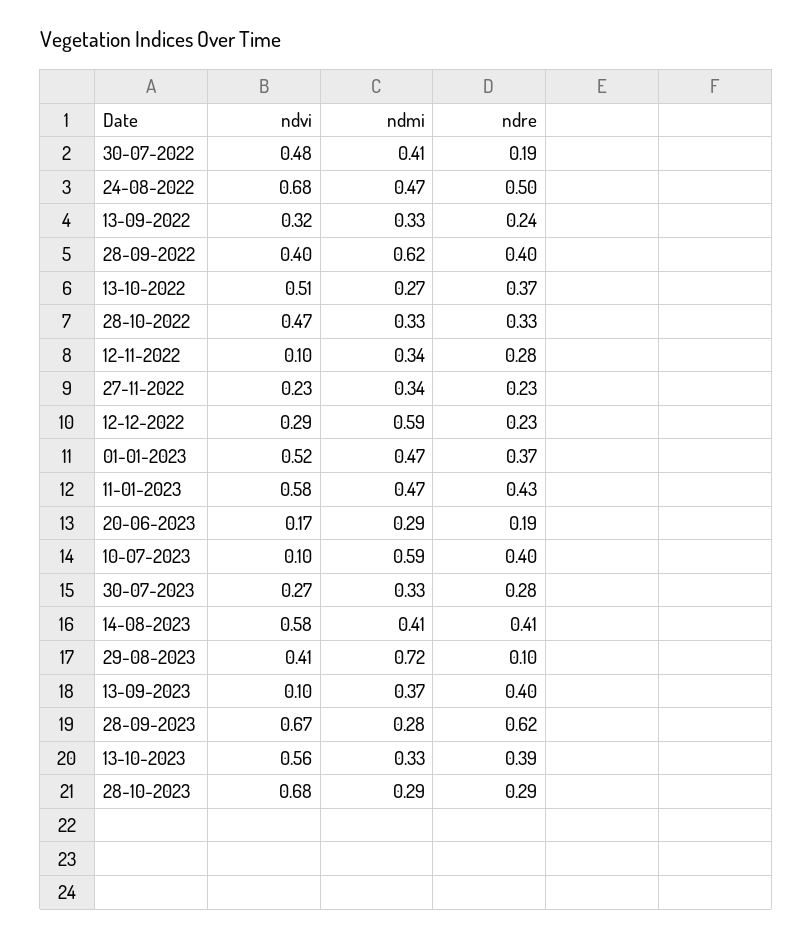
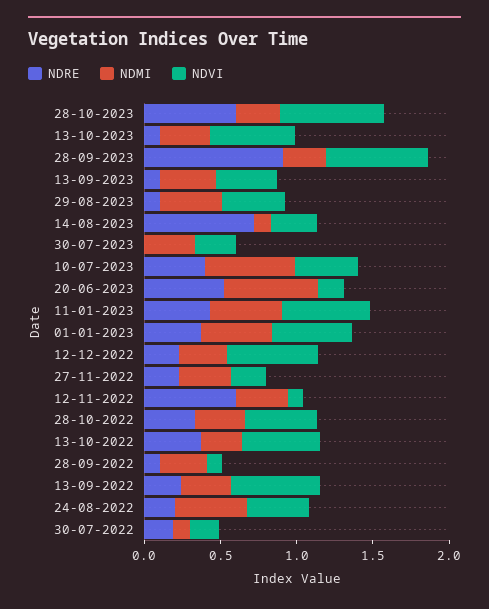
  {
    "ndvi": {
-     "30-07-2022": 0.48,
+     "30-07-2022": 0.2,
-     "24-08-2022": 0.68,
+     "24-08-2022": 0.4,
-     "13-09-2022": 0.32,
+     "13-09-2022": 0.6,
-     "28-09-2022": 0.4,
+     "28-09-2022": 0.1,
      "13-10-2022": 0.51,
      "28-10-2022": 0.47,
      "12-11-2022": 0.1,
      "27-11-2022": 0.23,
-     "12-12-2022": 0.29,
+     "12-12-2022": 0.6,
      "01-01-2023": 0.52,
      "11-01-2023": 0.58,
      "20-06-2023": 0.17,
-     "10-07-2023": 0.1,
+     "10-07-2023": 0.4,
      "30-07-2023": 0.27,
-     "14-08-2023": 0.58,
+     "14-08-2023": 0.3,
      "29-08-2023": 0.41,
-     "13-09-2023": 0.1,
+     "13-09-2023": 0.4,
      "28-09-2023": 0.67,
      "13-10-2023": 0.56,
      "28-10-2023": 0.68
    },
    "ndmi": {
-     "30-07-2022": 0.41,
+     "30-07-2022": 0.1,
      "24-08-2022": 0.47,
      "13-09-2022": 0.33,
-     "28-09-2022": 0.62,
+     "28-09-2022": 0.3,
      "13-10-2022": 0.27,
      "28-10-2022": 0.33,
      "12-11-2022": 0.34,
      "27-11-2022": 0.34,
-     "12-12-2022": 0.59,
+     "12-12-2022": 0.3,
      "01-01-2023": 0.47,
      "11-01-2023": 0.47,
-     "20-06-2023": 0.29,
+     "20-06-2023": 0.6,
      "10-07-2023": 0.59,
      "30-07-2023": 0.33,
-     "14-08-2023": 0.41,
+     "14-08-2023": 0.1,
-     "29-08-2023": 0.72,
+     "29-08-2023": 0.4,
      "13-09-2023": 0.37,
      "28-09-2023": 0.28,
      "13-10-2023": 0.33,
      "28-10-2023": 0.29
    },
    "ndre": {
      "30-07-2022": 0.19,
-     "24-08-2022": 0.5,
+     "24-08-2022": 0.2,
      "13-09-2022": 0.24,
-     "28-09-2022": 0.4,
+     "28-09-2022": 0.1,
      "13-10-2022": 0.37,
      "28-10-2022": 0.33,
-     "12-11-2022": 0.28,
+     "12-11-2022": 0.6,
      "27-11-2022": 0.23,
      "12-12-2022": 0.23,
      "01-01-2023": 0.37,
      "11-01-2023": 0.43,
-     "20-06-2023": 0.19,
+     "20-06-2023": 0.5,
      "10-07-2023": 0.4,
-     "30-07-2023": 0.28,
+     "30-07-2023": 0,
-     "14-08-2023": 0.41,
+     "14-08-2023": 0.7,
      "29-08-2023": 0.1,
-     "13-09-2023": 0.4,
+     "13-09-2023": 0.1,
-     "28-09-2023": 0.62,
+     "28-09-2023": 0.9,
-     "13-10-2023": 0.39,
+     "13-10-2023": 0.1,
-     "28-10-2023": 0.29
+     "28-10-2023": 0.6
    }
  }

